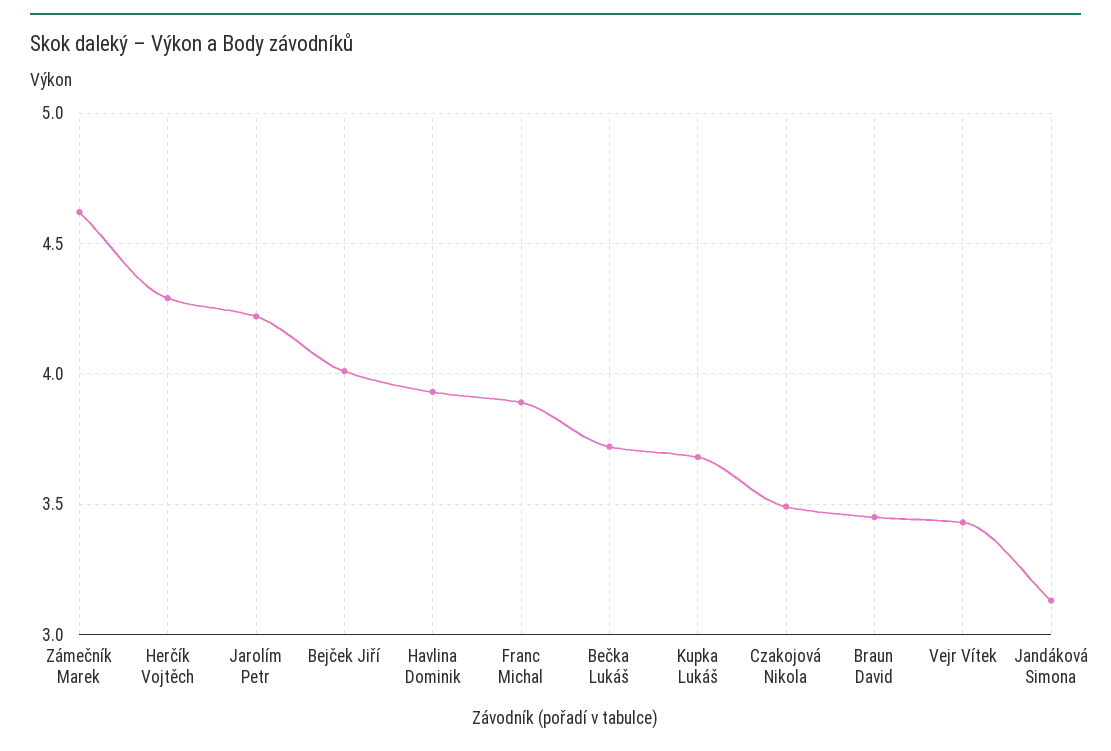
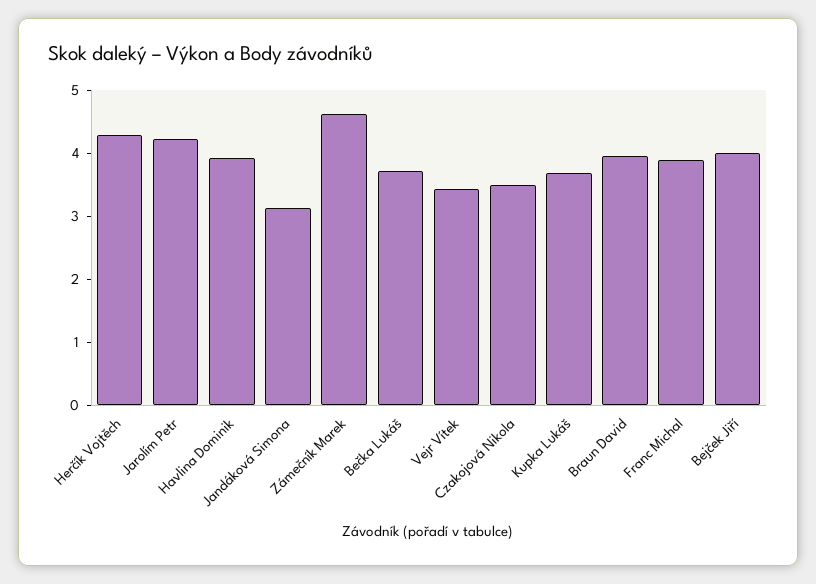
  {
    "Zámečník Marek": 4.6,
    "Herčík Vojtěch": 4.3,
    "Jarolím Petr": 4.2,
    "Bejček Jiří": 4,
    "Havlina Dominik": 3.95,
    "Franc Michal": 3.9,
    "Bečka Lukáš": 3.7,
    "Kupka Lukáš": 3.7,
    "Czakojová Nikola": 3.5,
-   "Braun David": 3.45,
+   "Braun David": 4,
    "Vejr Vítek": 3.45,
    "Jandáková Simona": 3.15
  }

